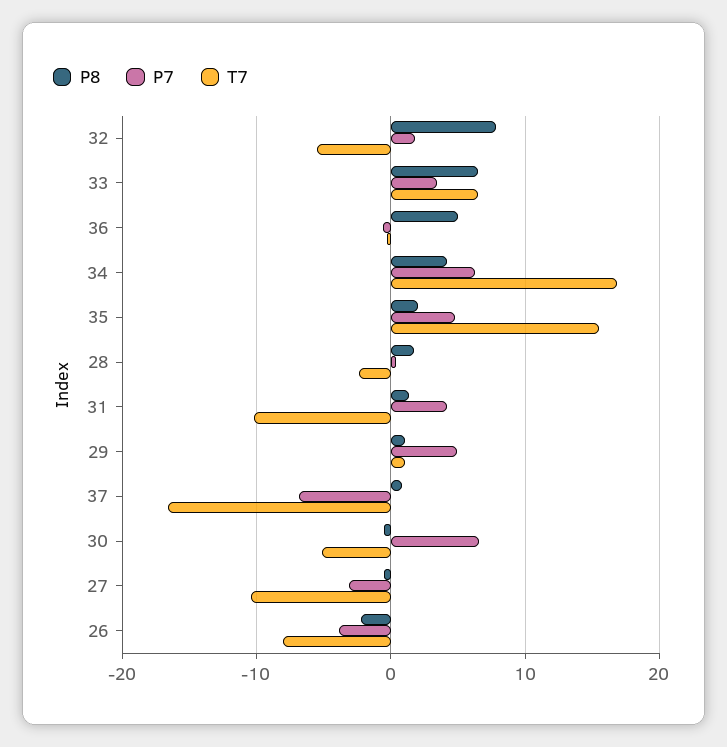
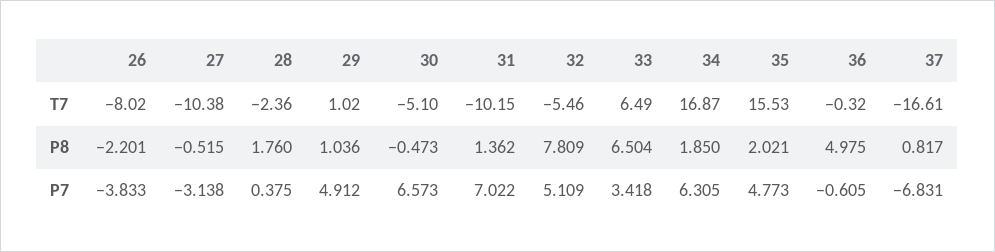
  {
    "P8": {
      "32": 7.809,
      "33": 6.504,
      "36": 4.975,
-     "34": 4,
+     "34": 1.85,
      "35": 2.021,
      "28": 1.76,
      "31": 1.362,
      "29": 1.036,
      "37": 0.817,
      "30": -0.473,
      "27": -0.515,
      "26": -2.201
    },
    "P7": {
-     "32": 2,
+     "32": 5.109,
      "33": 3.418,
      "36": -0.605,
      "34": 6.305,
      "35": 4.773,
      "28": 0.375,
-     "31": 4,
+     "31": 7.022,
      "29": 4.912,
      "37": -6.831,
      "30": 6.573,
      "27": -3.138,
      "26": -3.833
    },
    "T7": {
      "32": -5.46,
      "33": 6.49,
      "36": -0.32,
      "34": 16.87,
      "35": 15.53,
      "28": -2.36,
      "31": -10.15,
      "29": 1.02,
      "37": -16.61,
      "30": -5.1,
      "27": -10.38,
      "26": -8.02
    }
  }

